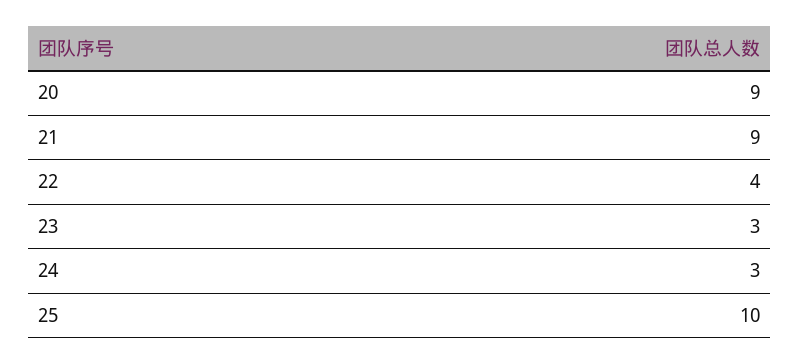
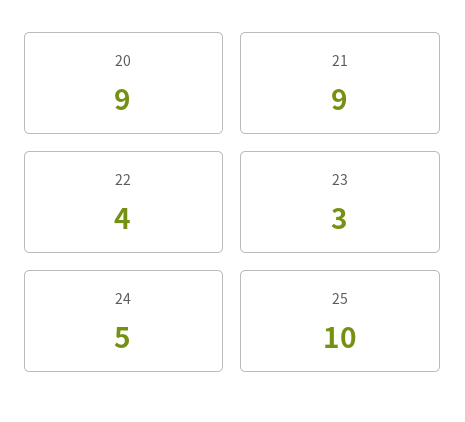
  {
    "20": 9,
    "21": 9,
    "22": 4,
    "23": 3,
-   "24": 3,
+   "24": 5,
    "25": 10
  }

